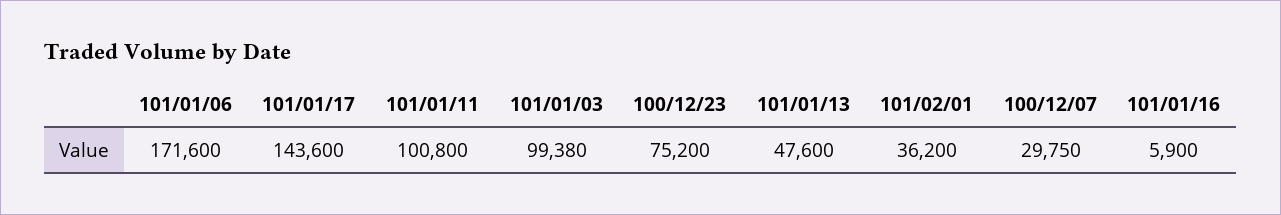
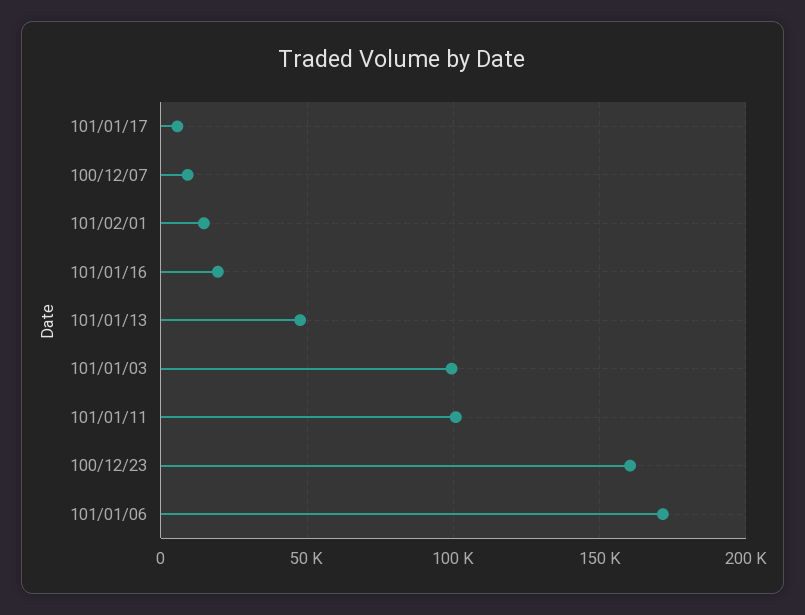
  {
    "101/01/06": 171600,
-   "101/01/17": 143600,
+   "101/01/17": 5000,
    "101/01/11": 100800,
    "101/01/03": 99380,
-   "100/12/23": 75200,
+   "100/12/23": 160000,
    "101/01/13": 47600,
-   "101/02/01": 36200,
+   "101/02/01": 15000,
-   "100/12/07": 29750,
+   "100/12/07": 10000,
-   "101/01/16": 5900
+   "101/01/16": 20000
  }

